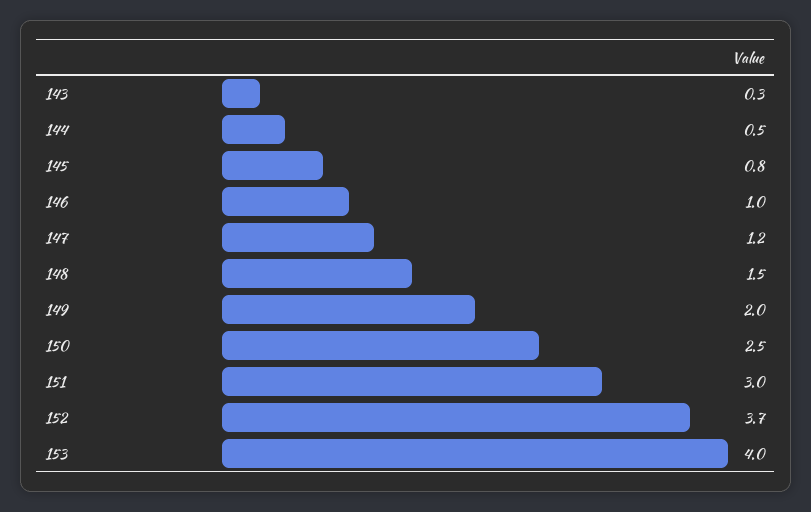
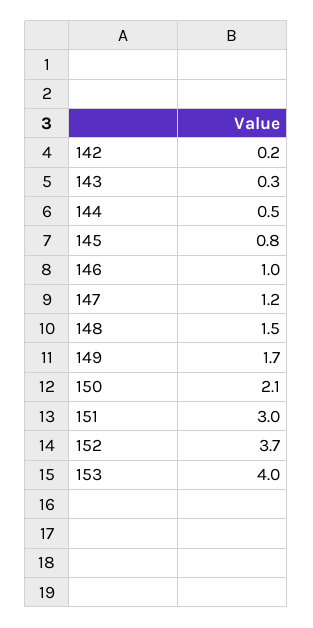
  {
    "143": 0.3,
    "144": 0.5,
    "145": 0.8,
    "146": 1,
    "147": 1.2,
    "148": 1.5,
-   "149": 2,
+   "149": 1.7,
-   "150": 2.5,
+   "150": 2.1,
    "151": 3,
    "152": 3.7,
-   "153": 4
+   "153": 4,
+   "142": 0.2
  }

